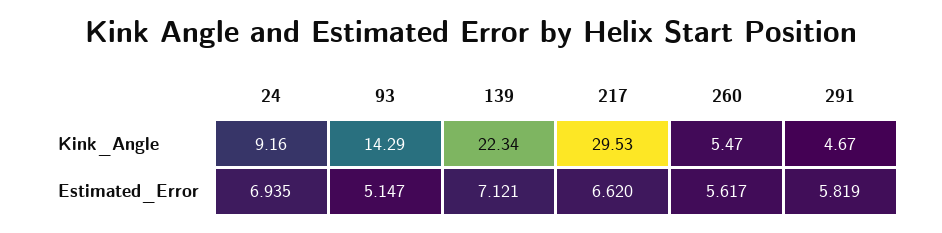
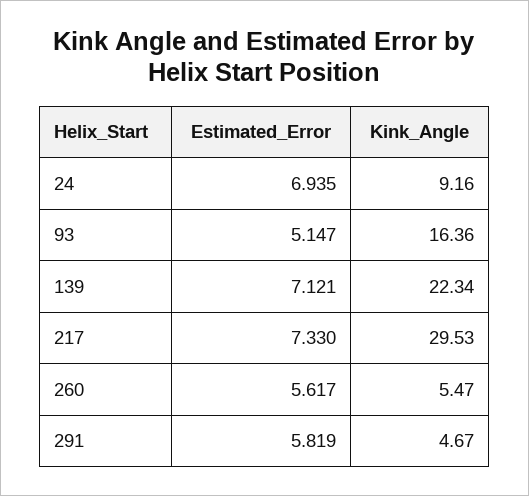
  {
    "24": {
      "Kink_Angle": 9.16,
      "Estimated_Error": 6.935
    },
    "93": {
-     "Kink_Angle": 14.29,
+     "Kink_Angle": 16.36,
      "Estimated_Error": 5.147
    },
    "139": {
      "Kink_Angle": 22.34,
      "Estimated_Error": 7.121
    },
    "217": {
      "Kink_Angle": 29.53,
-     "Estimated_Error": 6.62
+     "Estimated_Error": 7.33
    },
    "260": {
      "Kink_Angle": 5.47,
      "Estimated_Error": 5.617
    },
    "291": {
      "Kink_Angle": 4.67,
      "Estimated_Error": 5.819
    }
  }

